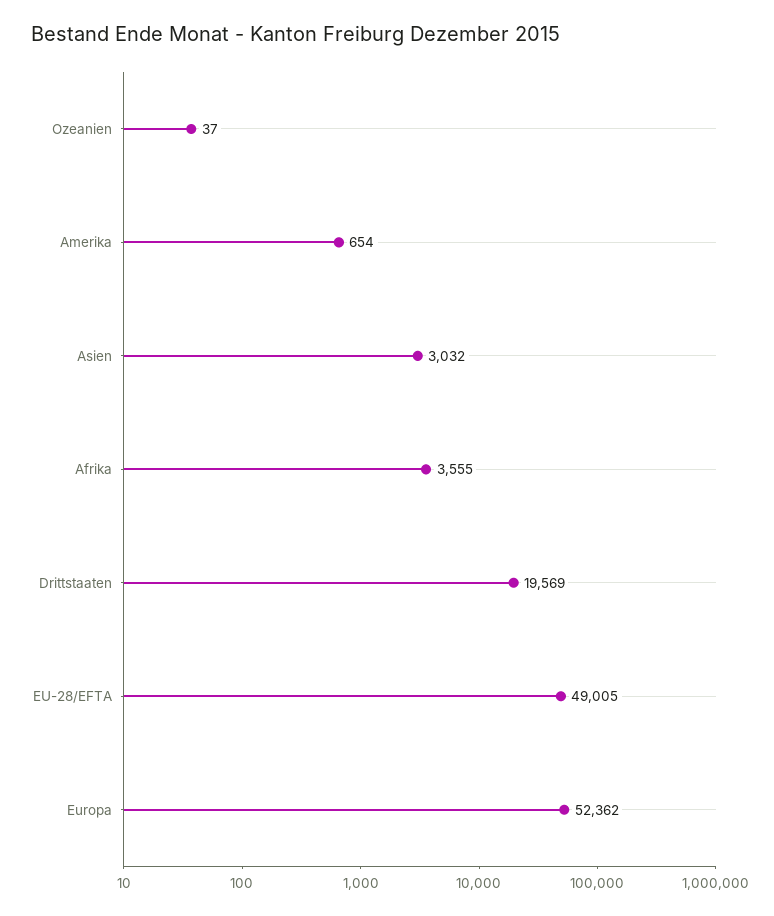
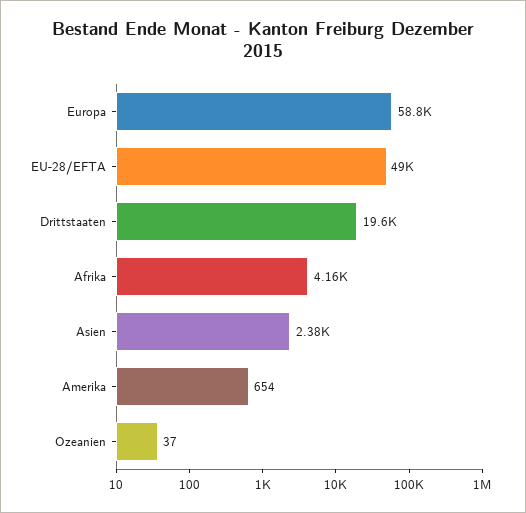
  {
    "Ozeanien": 37,
    "Amerika": 654,
-   "Asien": 3032,
+   "Asien": 2380,
-   "Afrika": 3555,
+   "Afrika": 4160,
    "Drittstaaten": 19569,
    "EU-28/EFTA": 49005,
-   "Europa": 52362
+   "Europa": 58800
  }

